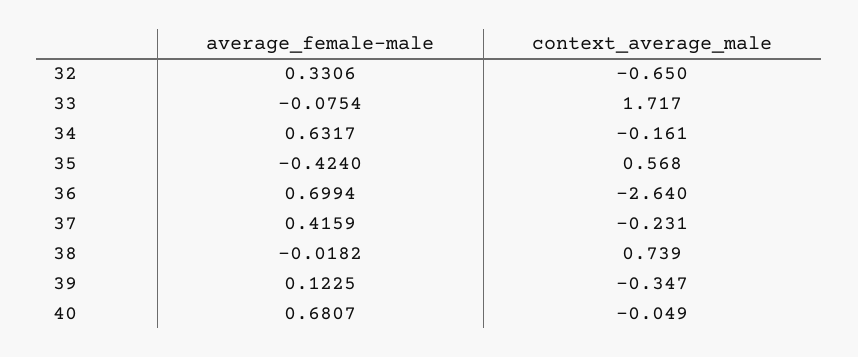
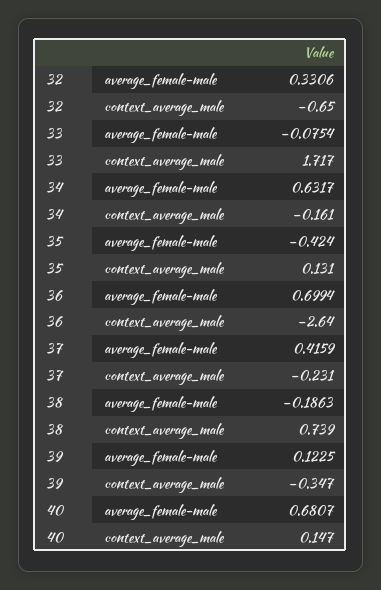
  {
    "average_female-male": {
      "32": 0.3306,
      "33": -0.0754,
      "34": 0.6317,
      "35": -0.424,
      "36": 0.6994,
      "37": 0.4159,
-     "38": -0.0182,
+     "38": -0.1863,
      "39": 0.1225,
      "40": 0.6807
    },
    "context_average_male": {
      "32": -0.65,
      "33": 1.717,
      "34": -0.161,
-     "35": 0.568,
+     "35": 0.131,
      "36": -2.64,
      "37": -0.231,
      "38": 0.739,
      "39": -0.347,
-     "40": -0.049
+     "40": 0.147
    }
  }

